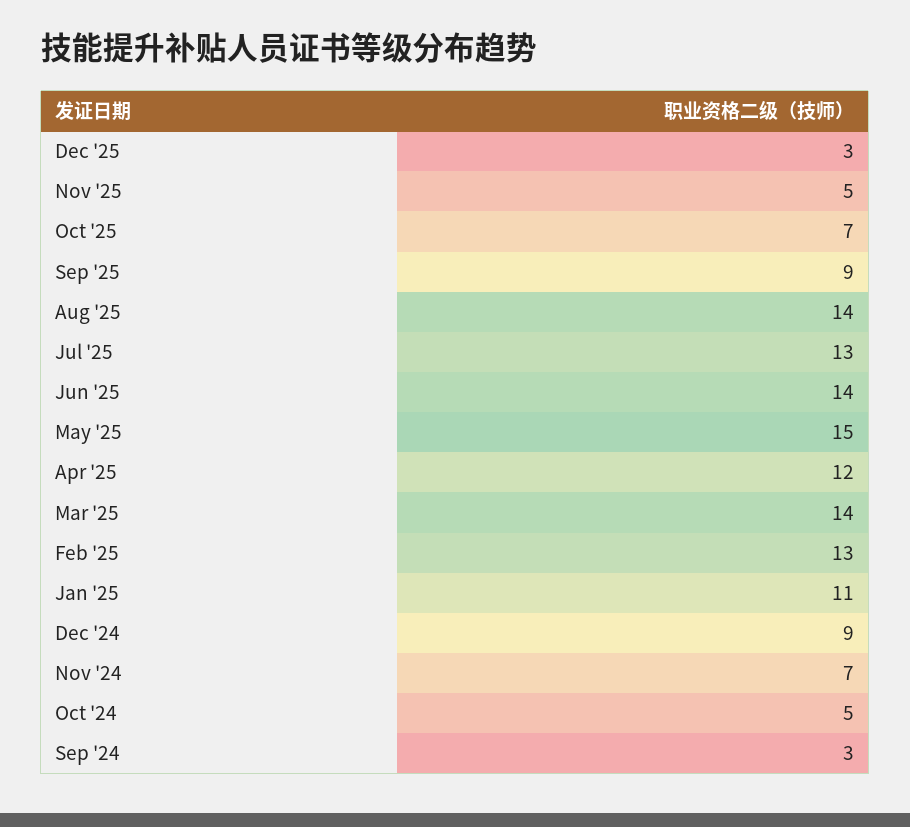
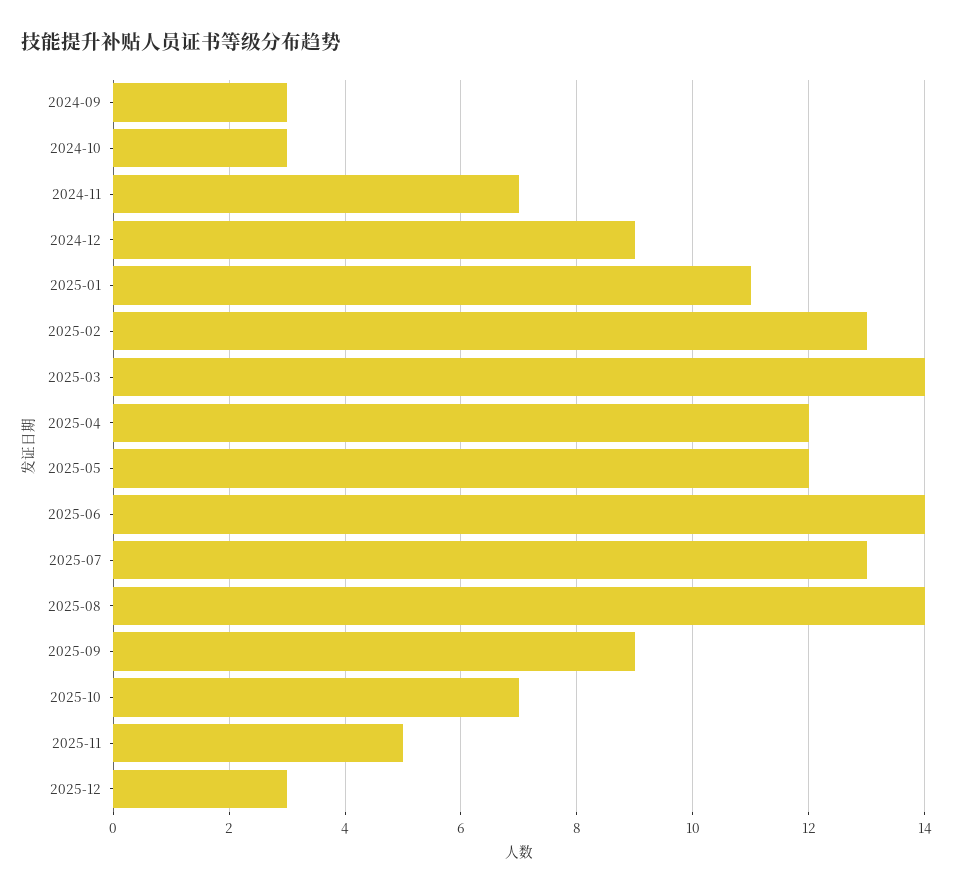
  {
    "Dec '25": 3,
    "Nov '25": 5,
    "Oct '25": 7,
    "Sep '25": 9,
    "Aug '25": 14,
    "Jul '25": 13,
    "Jun '25": 14,
-   "May '25": 15,
+   "May '25": 12,
    "Apr '25": 12,
    "Mar '25": 14,
    "Feb '25": 13,
    "Jan '25": 11,
    "Dec '24": 9,
    "Nov '24": 7,
-   "Oct '24": 5,
+   "Oct '24": 3,
    "Sep '24": 3
  }

